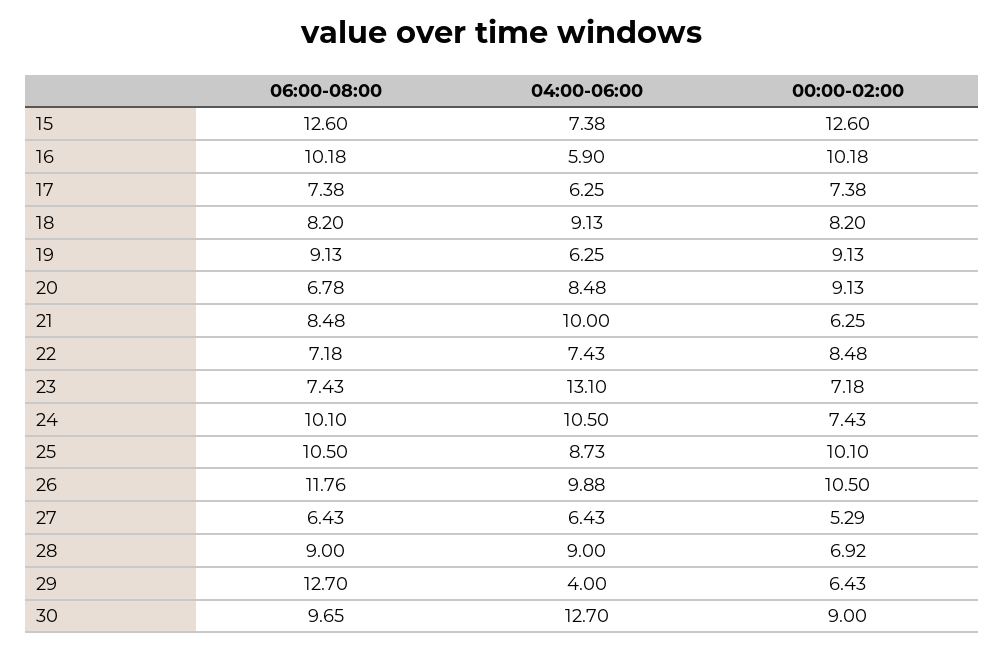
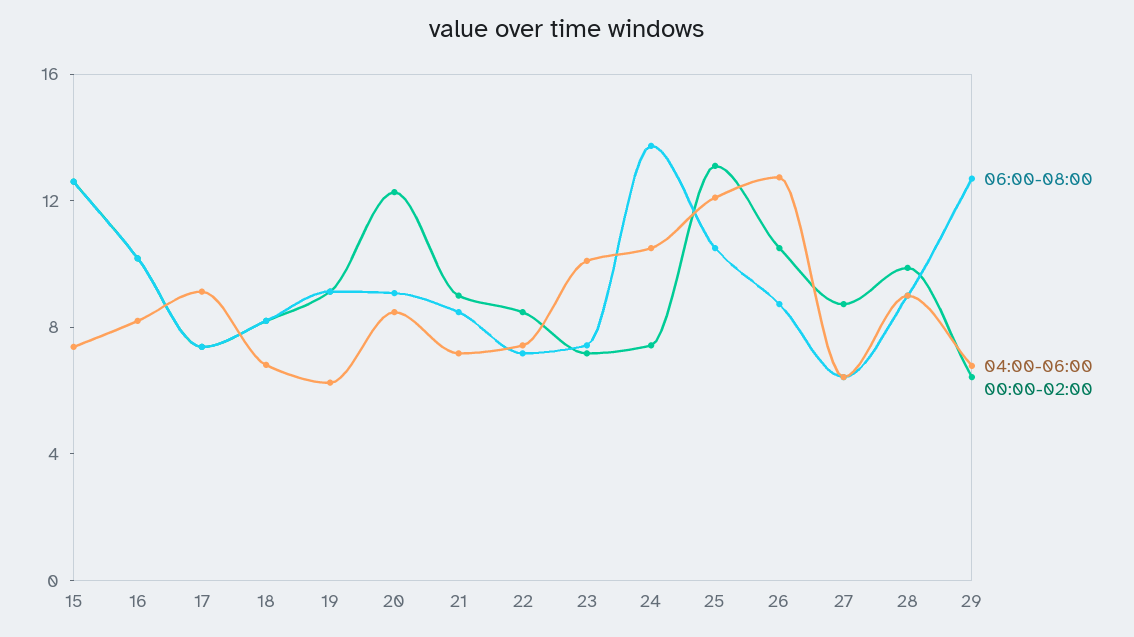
  {
    "06:00-08:00": {
      "15": 12.6,
      "16": 10.18,
      "17": 7.38,
      "18": 8.2,
      "19": 9.13,
-     "20": 6.78,
+     "20": 9,
      "21": 8.48,
      "22": 7.18,
      "23": 7.43,
-     "24": 10.1,
+     "24": 14,
      "25": 10.5,
-     "26": 11.76,
+     "26": 9,
      "27": 6.43,
      "28": 9,
-     "29": 12.7,
+     "29": 12.7
-     "30": 9.65
    },
    "04:00-06:00": {
      "15": 7.38,
-     "16": 5.9,
+     "16": 8,
-     "17": 6.25,
+     "17": 9,
-     "18": 9.13,
+     "18": 7,
      "19": 6.25,
      "20": 8.48,
-     "21": 10,
+     "21": 7,
      "22": 7.43,
-     "23": 13.1,
+     "23": 10,
      "24": 10.5,
-     "25": 8.73,
+     "25": 12,
-     "26": 9.88,
+     "26": 13,
      "27": 6.43,
      "28": 9,
-     "29": 4,
+     "29": 7
-     "30": 12.7
    },
    "00:00-02:00": {
      "15": 12.6,
      "16": 10.18,
      "17": 7.38,
      "18": 8.2,
      "19": 9.13,
-     "20": 9.13,
+     "20": 12,
-     "21": 6.25,
+     "21": 9,
      "22": 8.48,
      "23": 7.18,
      "24": 7.43,
-     "25": 10.1,
+     "25": 13,
      "26": 10.5,
-     "27": 5.29,
+     "27": 9,
-     "28": 6.92,
+     "28": 10,
-     "29": 6.43,
+     "29": 6.43
-     "30": 9
    }
  }

